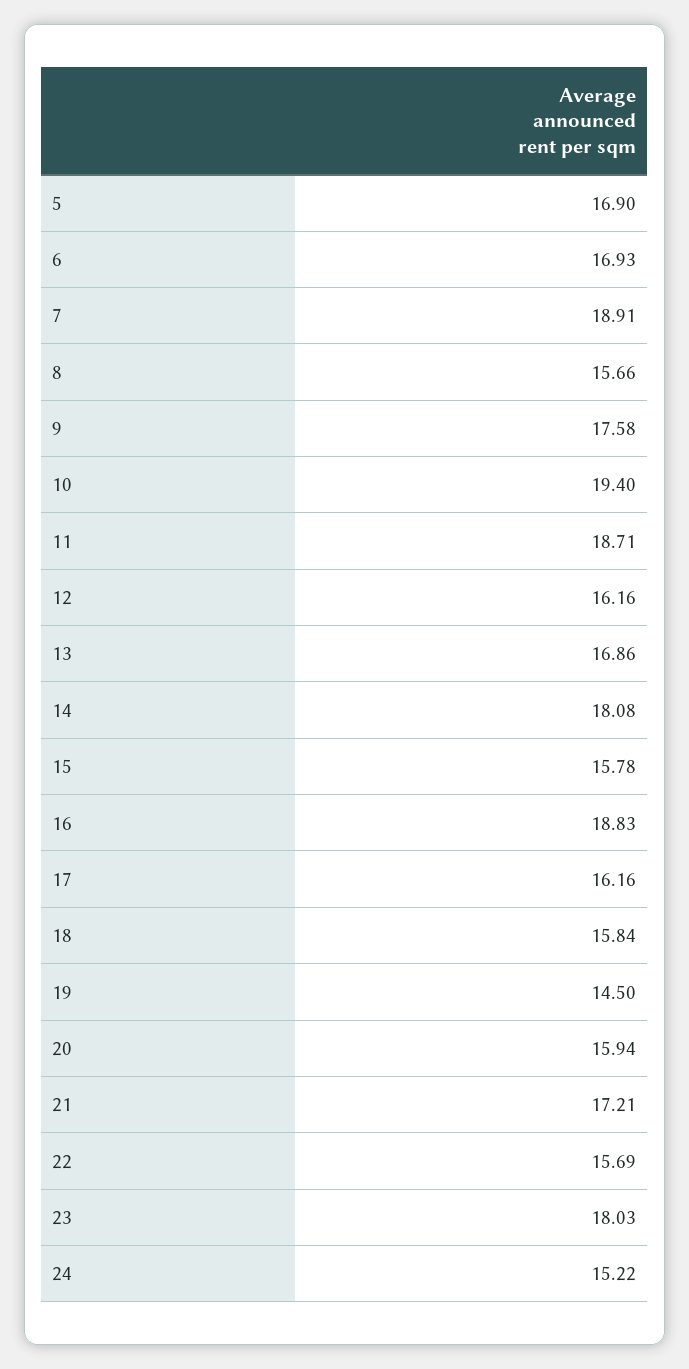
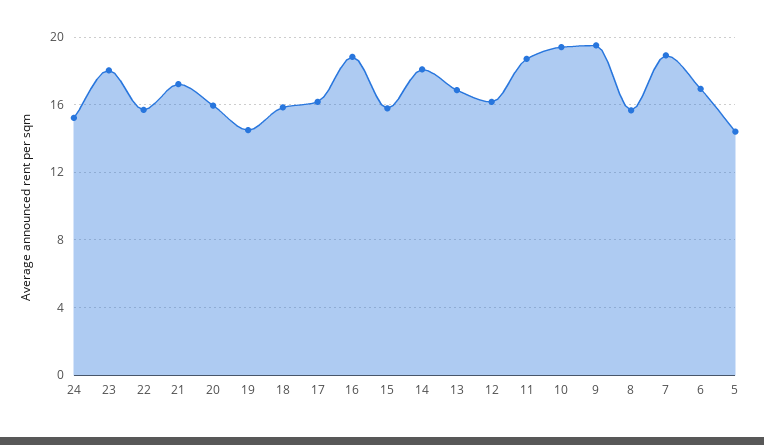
  {
-   "5": 16.9,
+   "5": 14.5,
    "6": 16.93,
    "7": 18.91,
    "8": 15.66,
-   "9": 17.58,
+   "9": 19.5,
    "10": 19.4,
    "11": 18.71,
    "12": 16.16,
    "13": 16.86,
    "14": 18.08,
    "15": 15.78,
    "16": 18.83,
    "17": 16.16,
    "18": 15.84,
    "19": 14.5,
    "20": 15.94,
    "21": 17.21,
    "22": 15.69,
    "23": 18.03,
    "24": 15.22
  }

